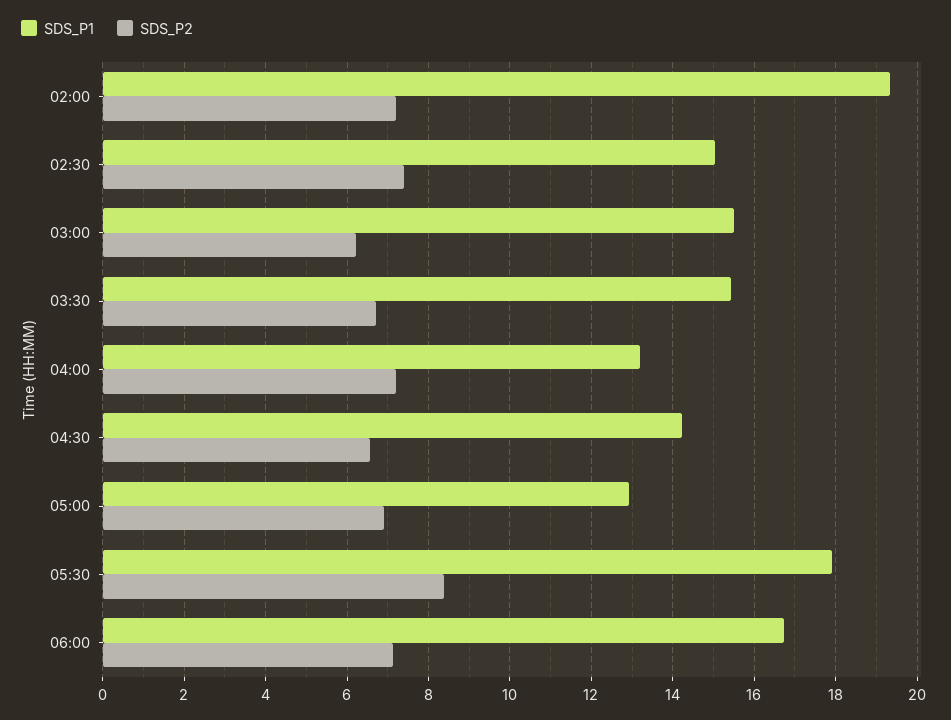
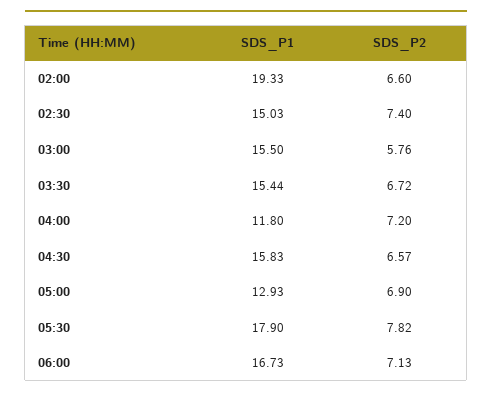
  {
    "SDS_P1": {
      "02:00": 19.33,
      "02:30": 15.03,
      "03:00": 15.5,
      "03:30": 15.44,
-     "04:00": 13.2,
+     "04:00": 11.8,
-     "04:30": 14.2,
+     "04:30": 15.83,
      "05:00": 12.93,
      "05:30": 17.9,
      "06:00": 16.73
    },
    "SDS_P2": {
-     "02:00": 7.2,
+     "02:00": 6.6,
      "02:30": 7.4,
-     "03:00": 6.2,
+     "03:00": 5.76,
      "03:30": 6.72,
      "04:00": 7.2,
      "04:30": 6.57,
      "05:00": 6.9,
-     "05:30": 8.4,
+     "05:30": 7.82,
      "06:00": 7.13
    }
  }

